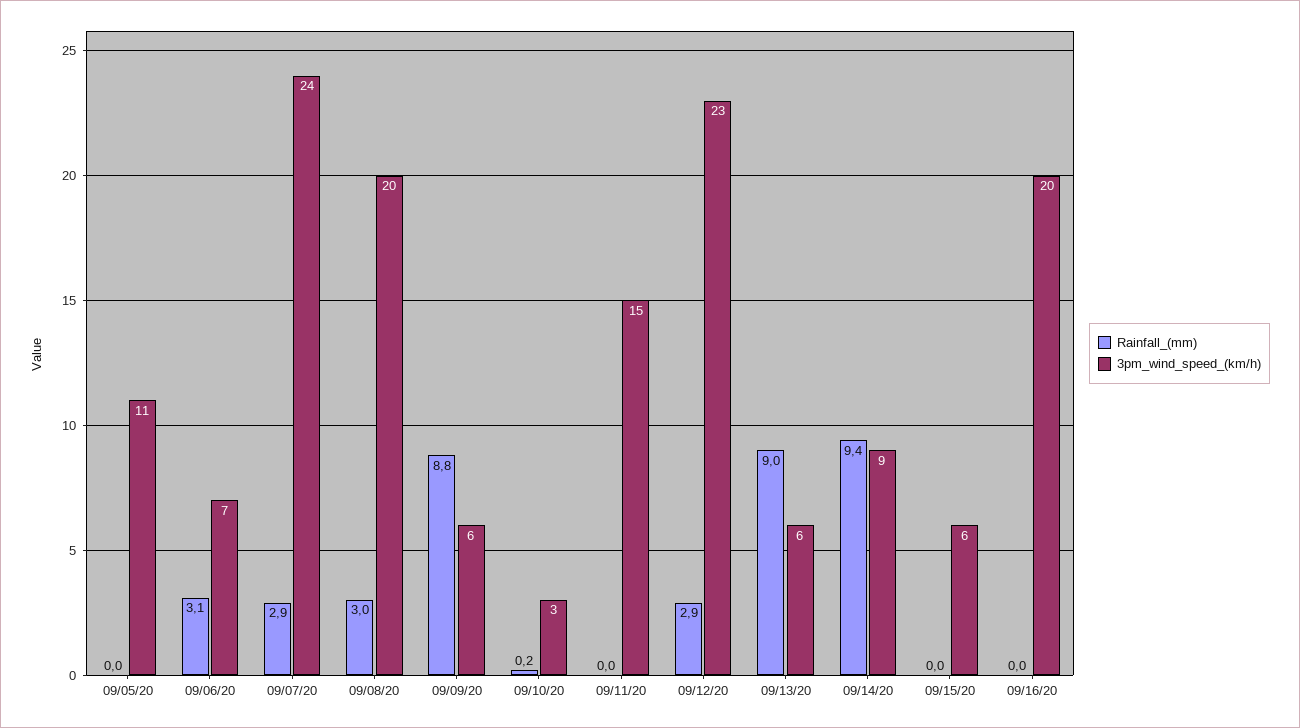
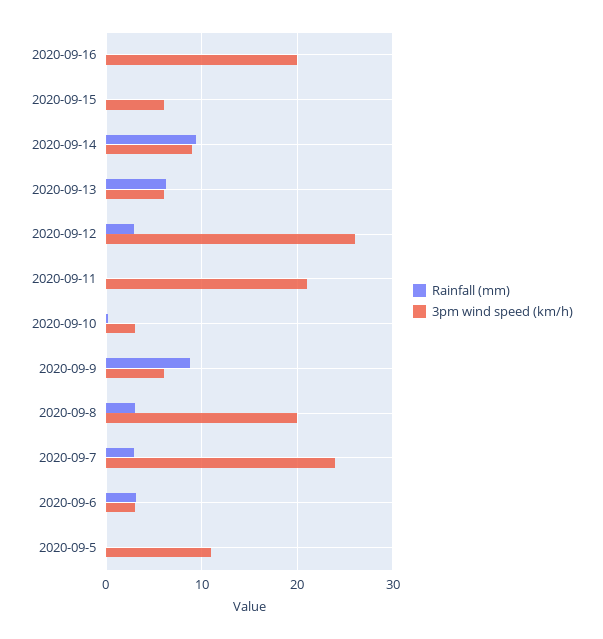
  {
    "Rainfall_(mm)": {
      "09/05/20": 0,
      "09/06/20": 3.1,
      "09/07/20": 2.9,
      "09/08/20": 3,
      "09/09/20": 8.8,
      "09/10/20": 0.2,
      "09/11/20": 0,
      "09/12/20": 2.9,
-     "09/13/20": 9,
+     "09/13/20": 6,
      "09/14/20": 9.4,
      "09/15/20": 0,
      "09/16/20": 0
    },
    "3pm_wind_speed_(km/h)": {
      "09/05/20": 11,
-     "09/06/20": 7,
+     "09/06/20": 3,
      "09/07/20": 24,
      "09/08/20": 20,
      "09/09/20": 6,
      "09/10/20": 3,
-     "09/11/20": 15,
+     "09/11/20": 21,
-     "09/12/20": 23,
+     "09/12/20": 26,
      "09/13/20": 6,
      "09/14/20": 9,
      "09/15/20": 6,
      "09/16/20": 20
    }
  }

